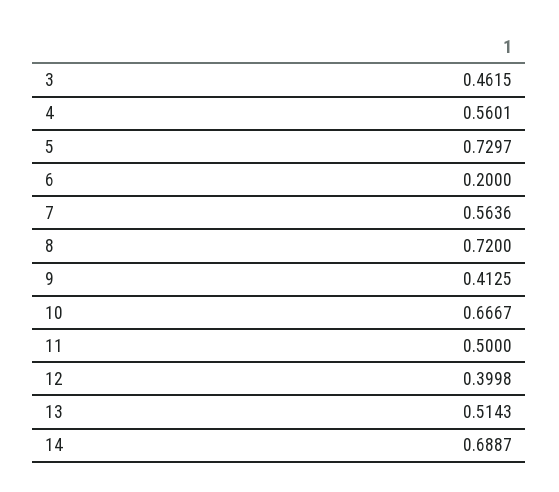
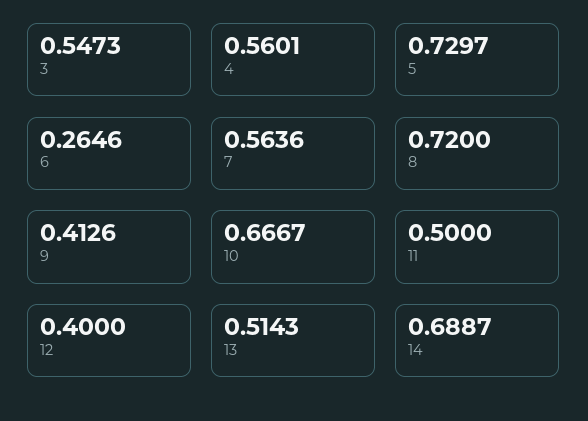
  {
-   "3": 0.4615,
+   "3": 0.5473,
    "4": 0.5601,
    "5": 0.7297,
-   "6": 0.2,
+   "6": 0.2646,
    "7": 0.5636,
    "8": 0.72,
-   "9": 0.4125,
+   "9": 0.4126,
    "10": 0.6667,
    "11": 0.5,
-   "12": 0.3998,
+   "12": 0.4,
    "13": 0.5143,
    "14": 0.6887
  }

